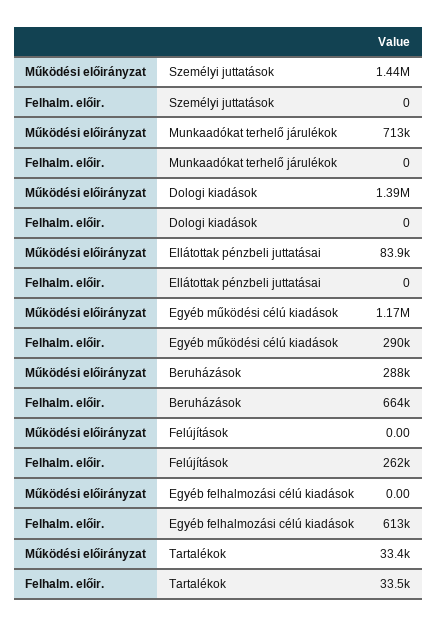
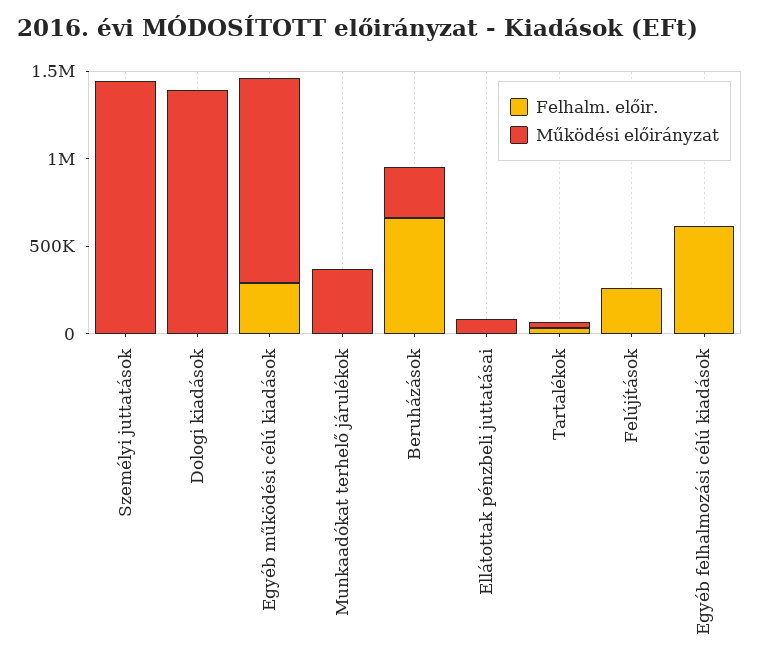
  {
    "Működési előirányzat": {
      "Személyi juttatások": 1440000,
-     "Munkaadókat terhelő járulékok": 713000,
+     "Munkaadókat terhelő járulékok": 400000,
      "Dologi kiadások": 1390000,
      "Ellátottak pénzbeli juttatásai": 83900,
      "Egyéb működési célú kiadások": 1170000,
      "Beruházások": 288000,
      "Felújítások": 0,
      "Egyéb felhalmozási célú kiadások": 0,
      "Tartalékok": 33400
    },
    "Felhalm. előir.": {
      "Személyi juttatások": 0,
      "Munkaadókat terhelő járulékok": 0,
      "Dologi kiadások": 0,
      "Ellátottak pénzbeli juttatásai": 0,
      "Egyéb működési célú kiadások": 290000,
      "Beruházások": 664000,
      "Felújítások": 262000,
      "Egyéb felhalmozási célú kiadások": 613000,
      "Tartalékok": 33500
    }
  }

